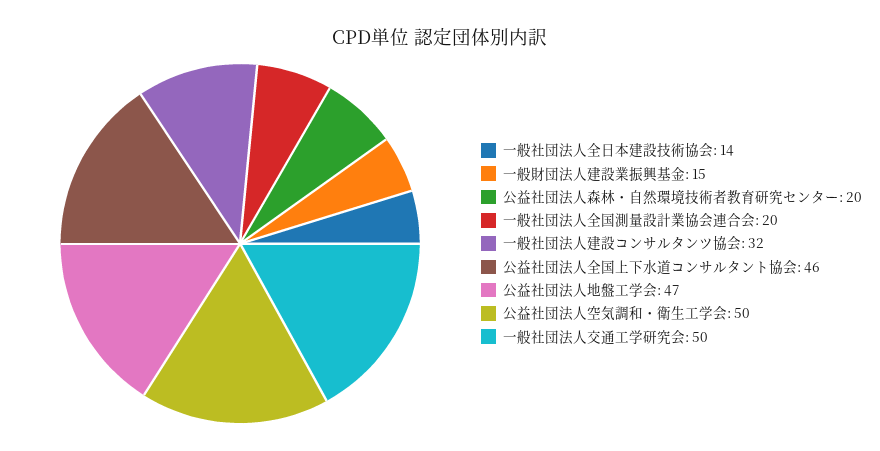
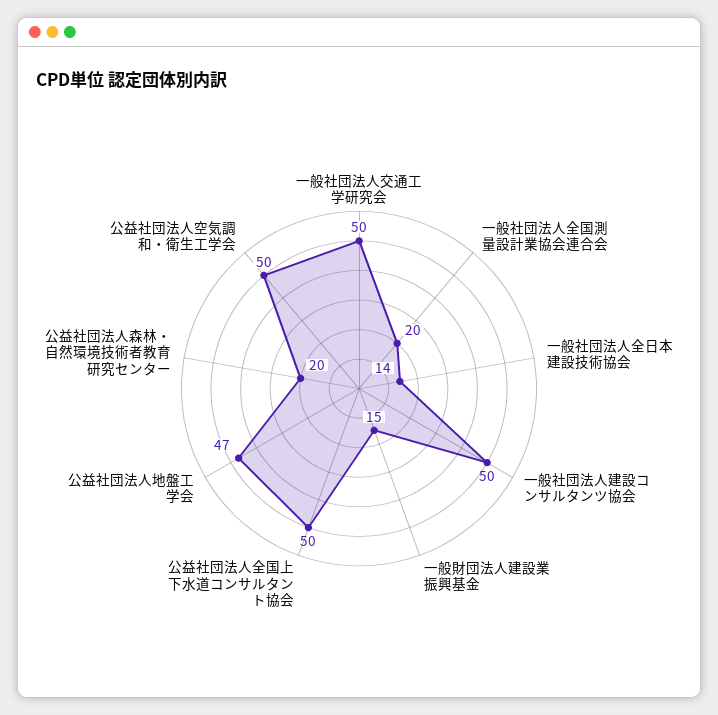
  {
    "一般社団法人全日本建設技術協会": 14,
    "一般財団法人建設業振興基金": 15,
    "公益社団法人森林・自然環境技術者教育研究センター": 20,
    "一般社団法人全国測量設計業協会連合会": 20,
-   "一般社団法人建設コンサルタンツ協会": 32,
+   "一般社団法人建設コンサルタンツ協会": 50,
-   "公益社団法人全国上下水道コンサルタント協会": 46,
+   "公益社団法人全国上下水道コンサルタント協会": 50,
    "公益社団法人地盤工学会": 47,
    "公益社団法人空気調和・衛生工学会": 50,
    "一般社団法人交通工学研究会": 50
  }

